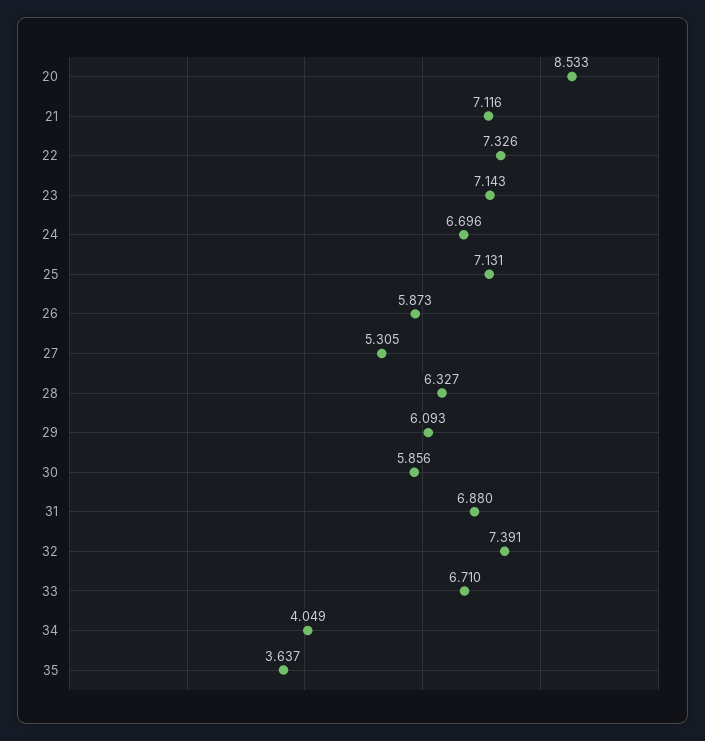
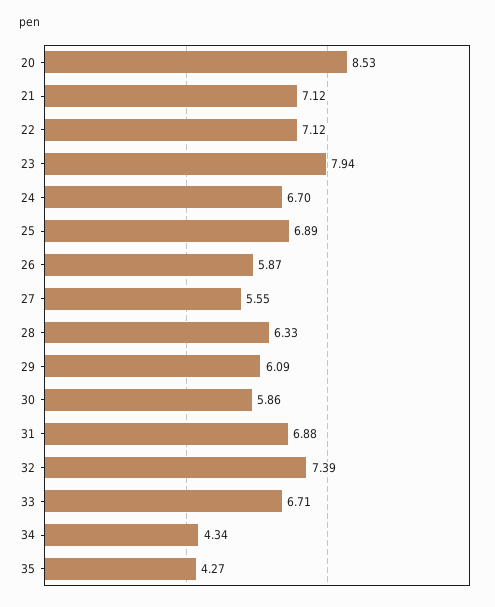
  {
    "20": 8.533,
    "21": 7.116,
-   "22": 7.326,
+   "22": 7.12,
-   "23": 7.143,
+   "23": 7.94,
    "24": 6.696,
-   "25": 7.131,
+   "25": 6.89,
    "26": 5.873,
-   "27": 5.305,
+   "27": 5.55,
    "28": 6.327,
    "29": 6.093,
    "30": 5.856,
    "31": 6.88,
    "32": 7.391,
    "33": 6.71,
-   "34": 4.049,
+   "34": 4.34,
-   "35": 3.637
+   "35": 4.27
  }

